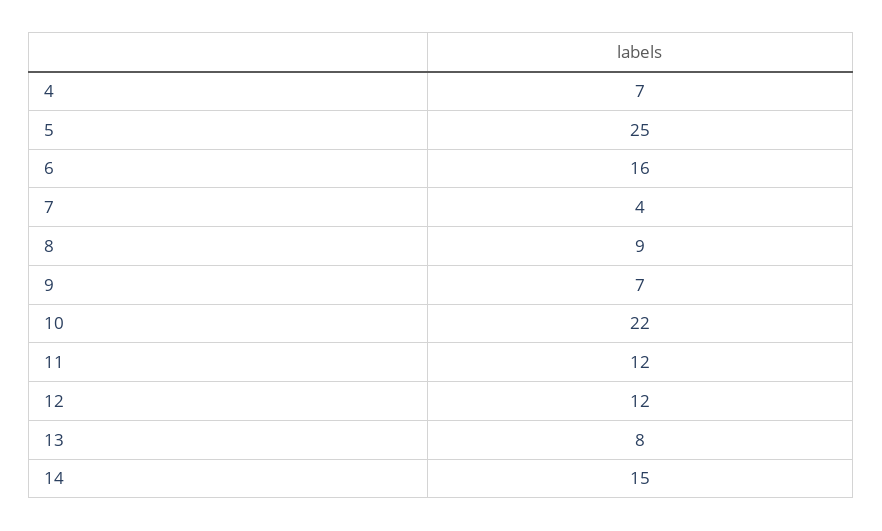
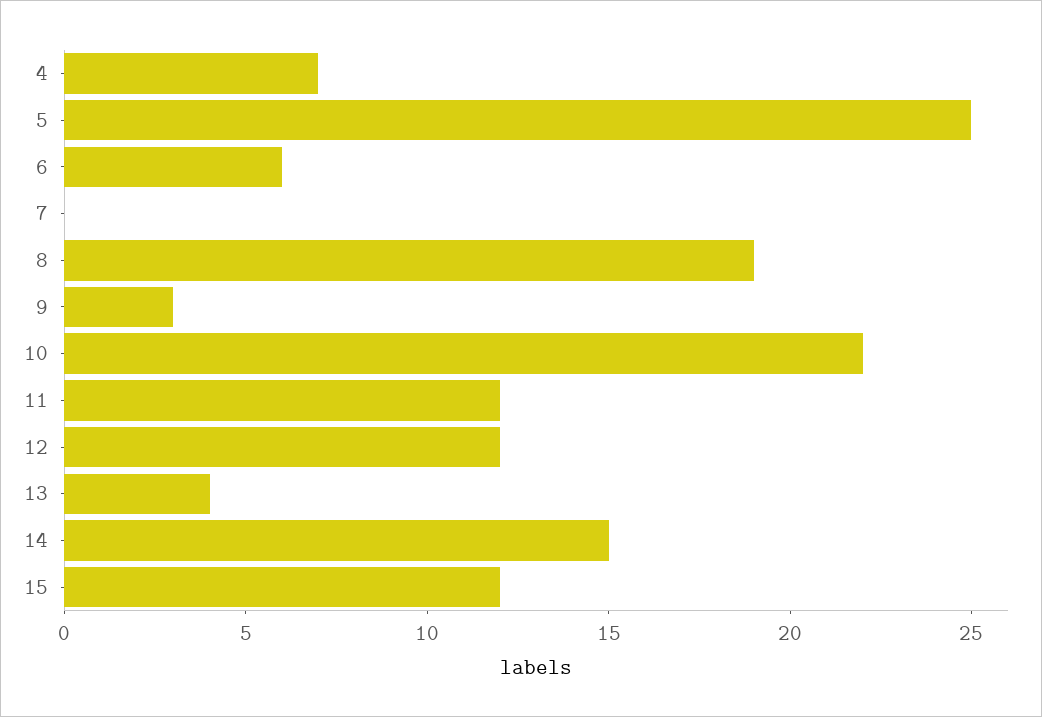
  {
    "4": 7,
    "5": 25,
-   "6": 16,
+   "6": 6,
-   "7": 4,
+   "7": 0,
-   "8": 9,
+   "8": 19,
-   "9": 7,
+   "9": 3,
    "10": 22,
    "11": 12,
    "12": 12,
-   "13": 8,
+   "13": 4,
-   "14": 15
+   "14": 15,
+   "15": 12
  }

